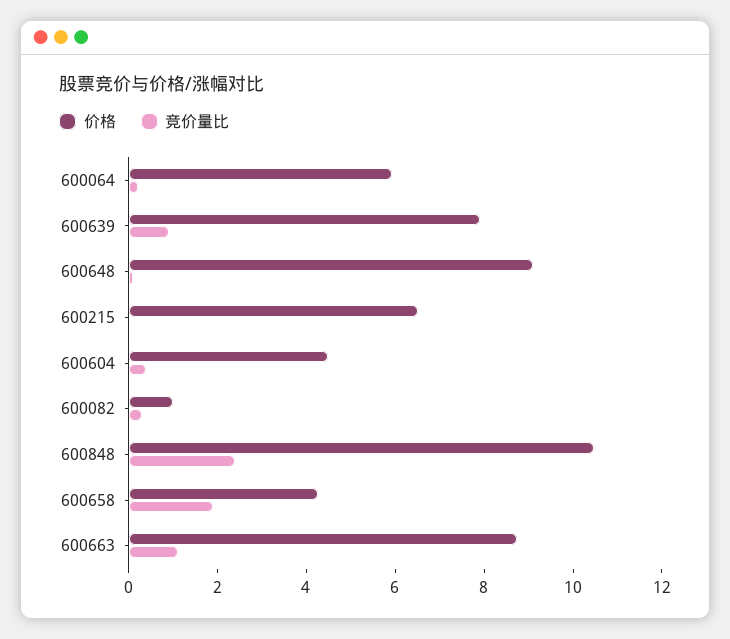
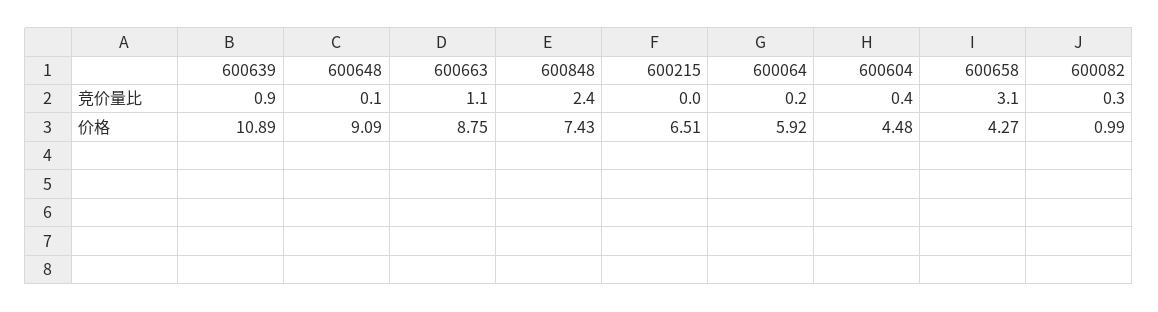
  {
    "价格": {
      "600064": 5.92,
-     "600639": 8,
+     "600639": 10.89,
      "600648": 9.09,
      "600215": 6.51,
      "600604": 4.48,
      "600082": 0.99,
-     "600848": 10.5,
+     "600848": 7.43,
      "600658": 4.27,
      "600663": 8.75
    },
    "竞价量比": {
      "600064": 0.2,
      "600639": 0.9,
      "600648": 0.1,
      "600215": 0,
      "600604": 0.4,
      "600082": 0.3,
      "600848": 2.4,
-     "600658": 2,
+     "600658": 3.1,
      "600663": 1.1
    }
  }

